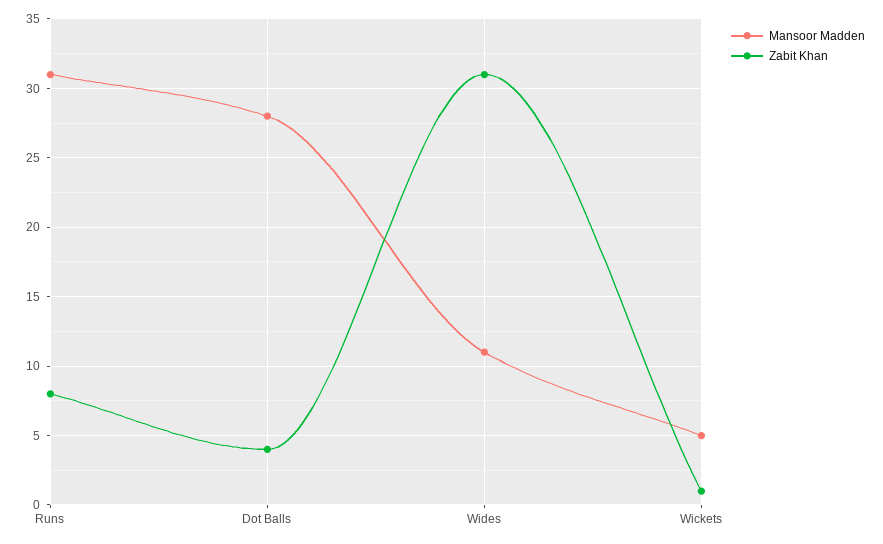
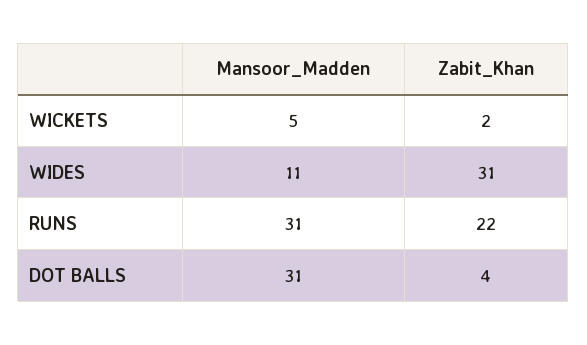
  {
    "Mansoor Madden": {
      "Runs": 31,
-     "Dot Balls": 28,
+     "Dot Balls": 31,
      "Wides": 11,
      "Wickets": 5
    },
    "Zabit Khan": {
-     "Runs": 8,
+     "Runs": 22,
      "Dot Balls": 4,
      "Wides": 31,
-     "Wickets": 1
+     "Wickets": 2
    }
  }

